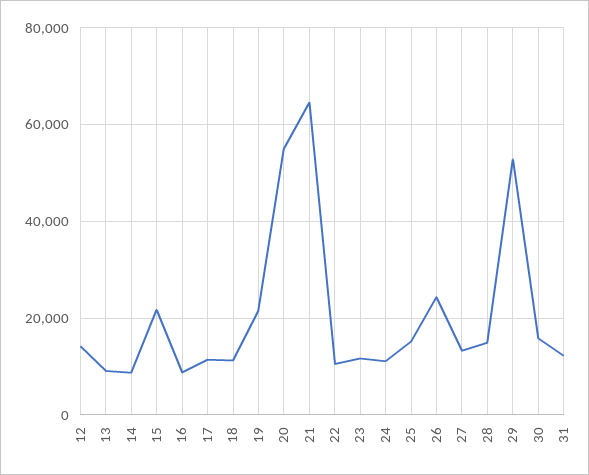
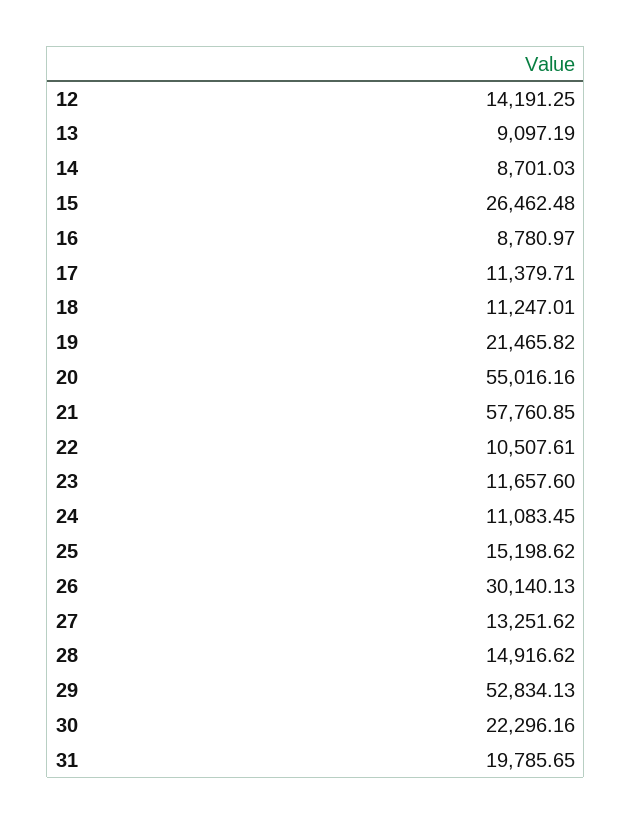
  {
    "12": 14191.25,
    "13": 9097.19,
    "14": 8701.03,
-   "15": 22000,
+   "15": 26462.48,
    "16": 8780.97,
    "17": 11379.71,
    "18": 11247.01,
    "19": 21465.82,
    "20": 55016.16,
-   "21": 64000,
+   "21": 57760.85,
    "22": 10507.61,
    "23": 11657.6,
    "24": 11083.45,
    "25": 15198.62,
-   "26": 24000,
+   "26": 30140.13,
    "27": 13251.62,
    "28": 14916.62,
    "29": 52834.13,
-   "30": 16000,
+   "30": 22296.16,
-   "31": 12000
+   "31": 19785.65
  }

